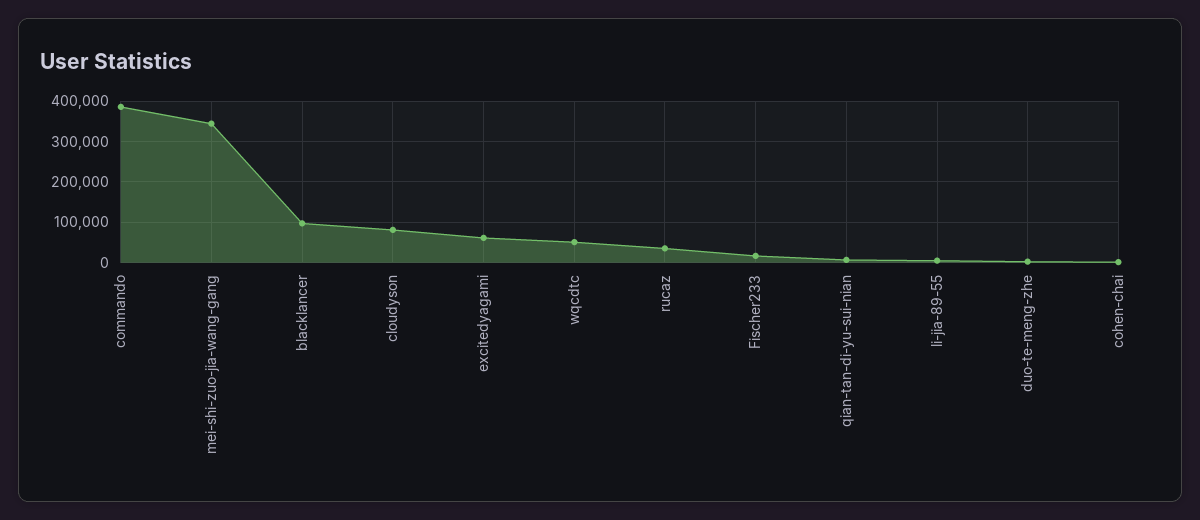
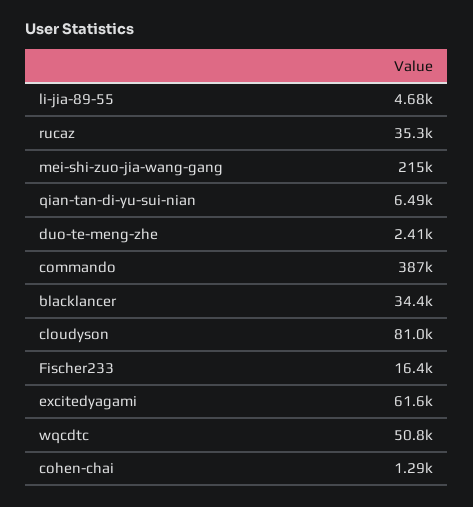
  {
    "commando": 387000,
-   "mei-shi-zuo-jia-wang-gang": 340000,
+   "mei-shi-zuo-jia-wang-gang": 215000,
-   "blacklancer": 100000,
+   "blacklancer": 34400,
    "cloudyson": 81000,
    "excitedyagami": 61600,
    "wqcdtc": 50800,
    "rucaz": 35300,
    "Fischer233": 16400,
    "qian-tan-di-yu-sui-nian": 6490,
    "li-jia-89-55": 4680,
    "duo-te-meng-zhe": 2410,
    "cohen-chai": 1290
  }

